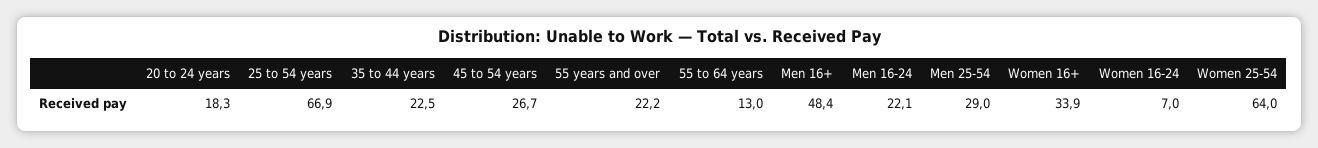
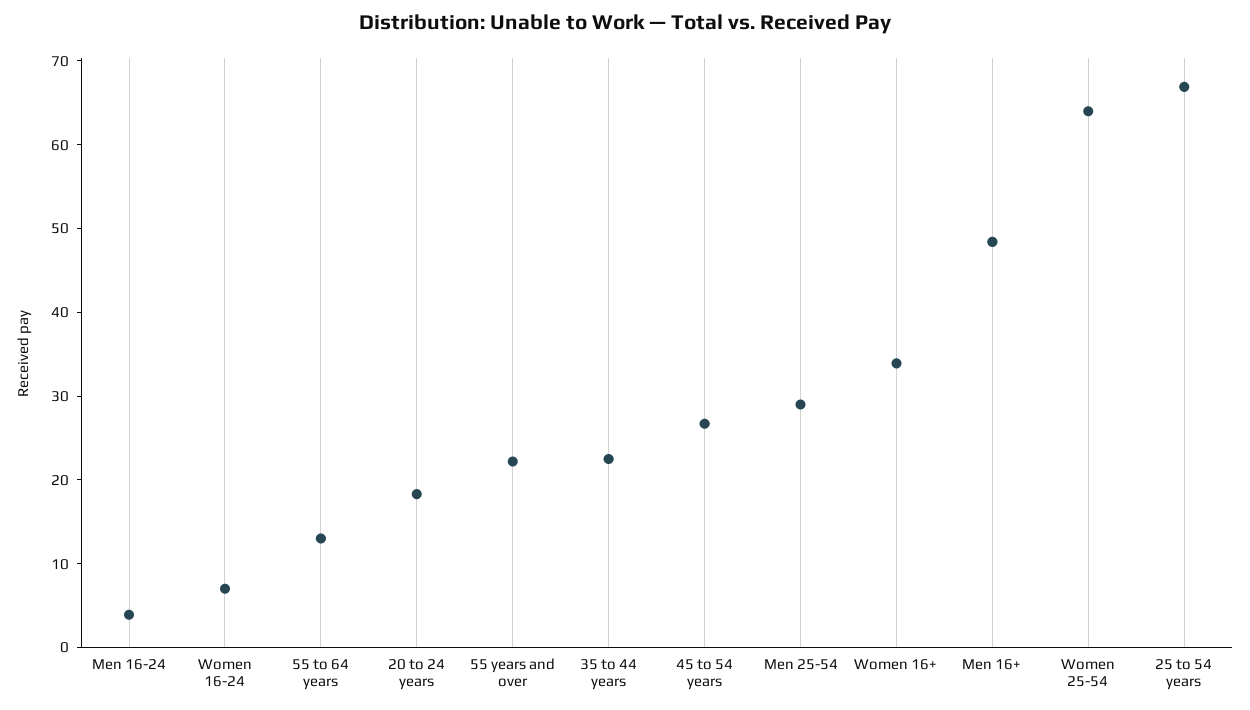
  {
    "20 to 24 years": 18.3,
    "25 to 54 years": 66.9,
    "35 to 44 years": 22.5,
    "45 to 54 years": 26.7,
    "55 years and over": 22.2,
    "55 to 64 years": 13,
    "Men 16+": 48.4,
-   "Men 16-24": 22.1,
+   "Men 16-24": 4,
    "Men 25-54": 29,
    "Women 16+": 33.9,
    "Women 16-24": 7,
    "Women 25-54": 64
  }

